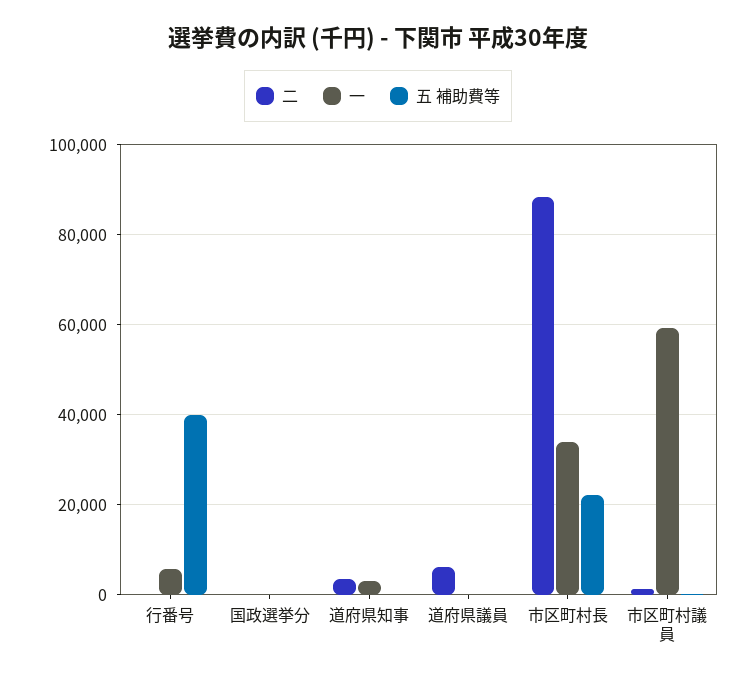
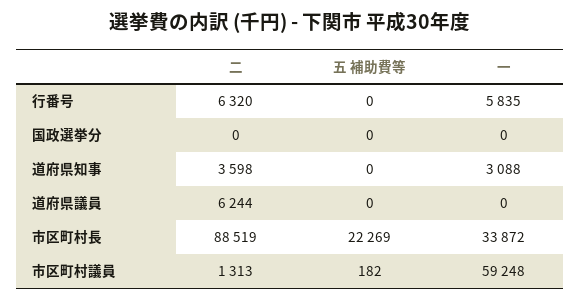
  {
    "二": {
-     "行番号": 0,
+     "行番号": 6320,
      "国政選挙分": 0,
      "道府県知事": 3598,
      "道府県議員": 6244,
      "市区町村長": 88519,
      "市区町村議員": 1313
    },
    "一": {
      "行番号": 5835,
      "国政選挙分": 0,
      "道府県知事": 3088,
      "道府県議員": 0,
      "市区町村長": 33872,
      "市区町村議員": 59248
    },
    "五 補助費等": {
-     "行番号": 40000,
+     "行番号": 0,
      "国政選挙分": 0,
      "道府県知事": 0,
      "道府県議員": 0,
      "市区町村長": 22269,
      "市区町村議員": 182
    }
  }

